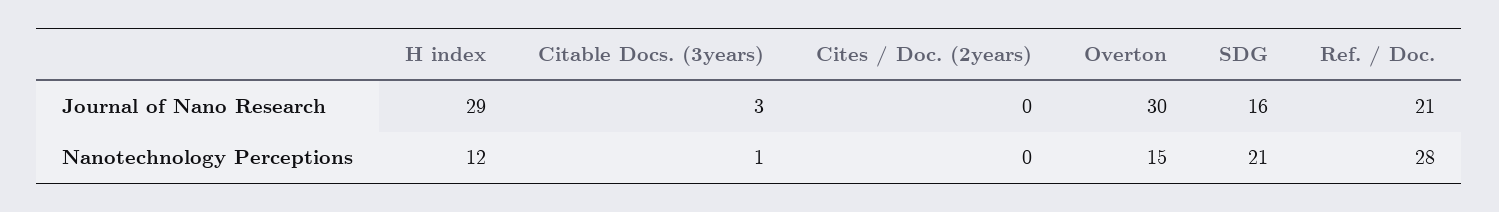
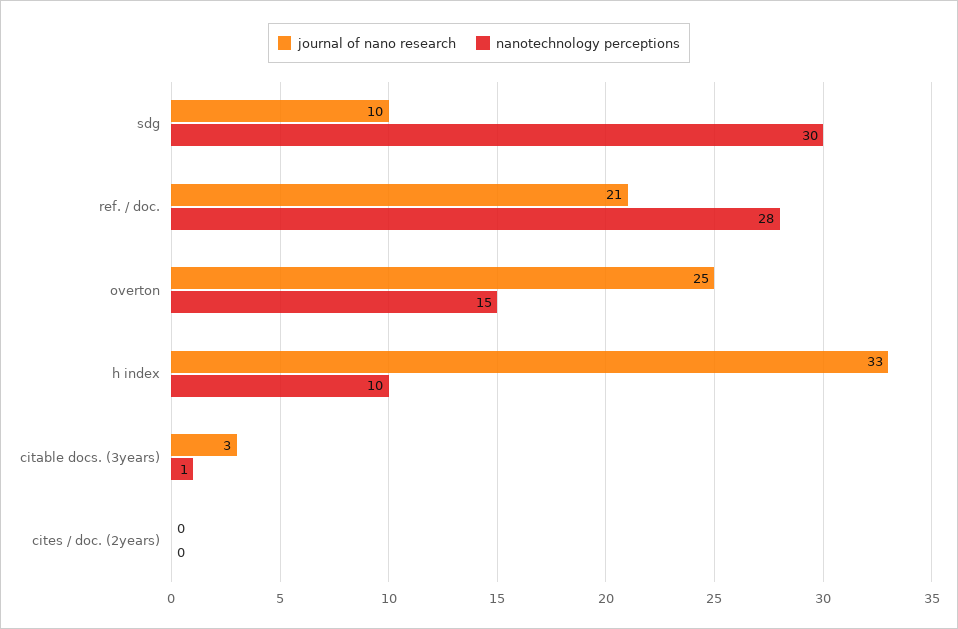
  {
    "Journal of Nano Research": {
-     "H index": 29,
+     "H index": 33,
      "Citable Docs. (3years)": 3,
      "Cites / Doc. (2years)": 0,
-     "Overton": 30,
+     "Overton": 25,
-     "SDG": 16,
+     "SDG": 10,
      "Ref. / Doc.": 21
    },
    "Nanotechnology Perceptions": {
-     "H index": 12,
+     "H index": 10,
      "Citable Docs. (3years)": 1,
      "Cites / Doc. (2years)": 0,
      "Overton": 15,
-     "SDG": 21,
+     "SDG": 30,
      "Ref. / Doc.": 28
    }
  }

